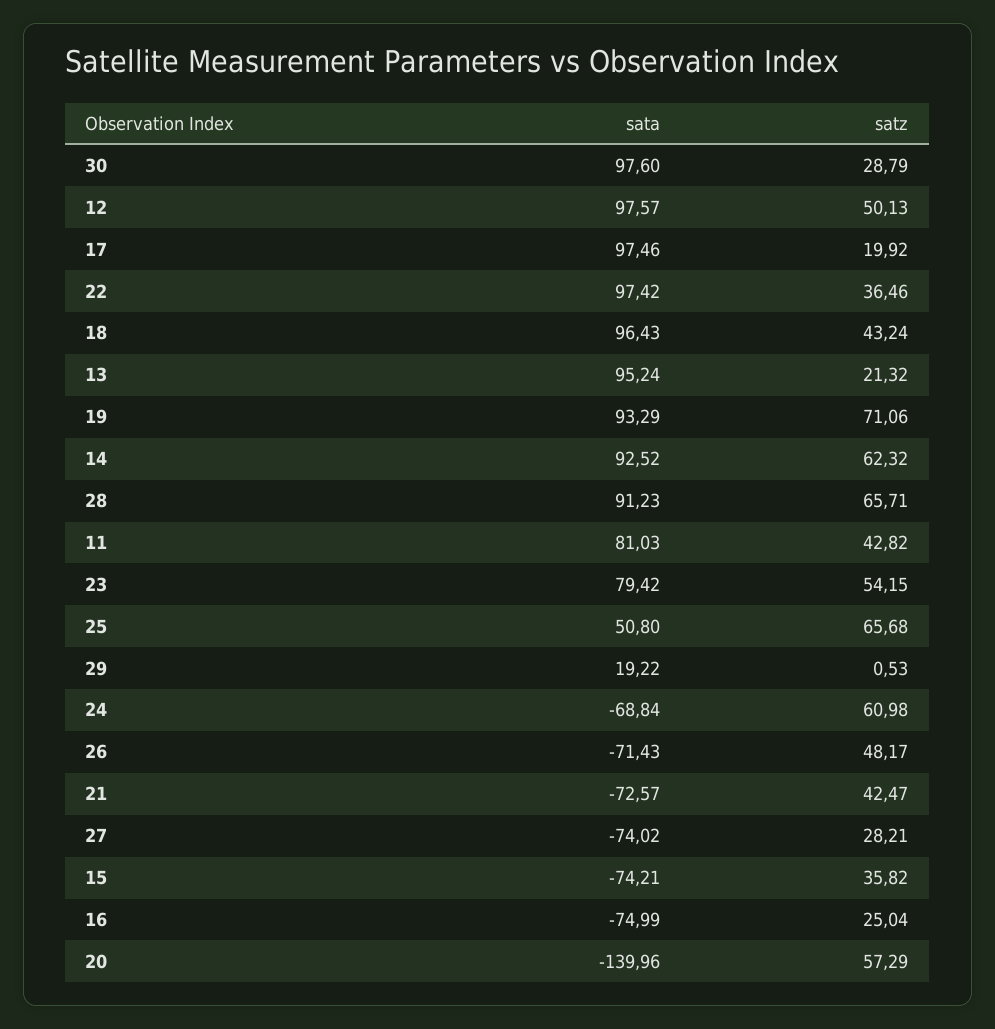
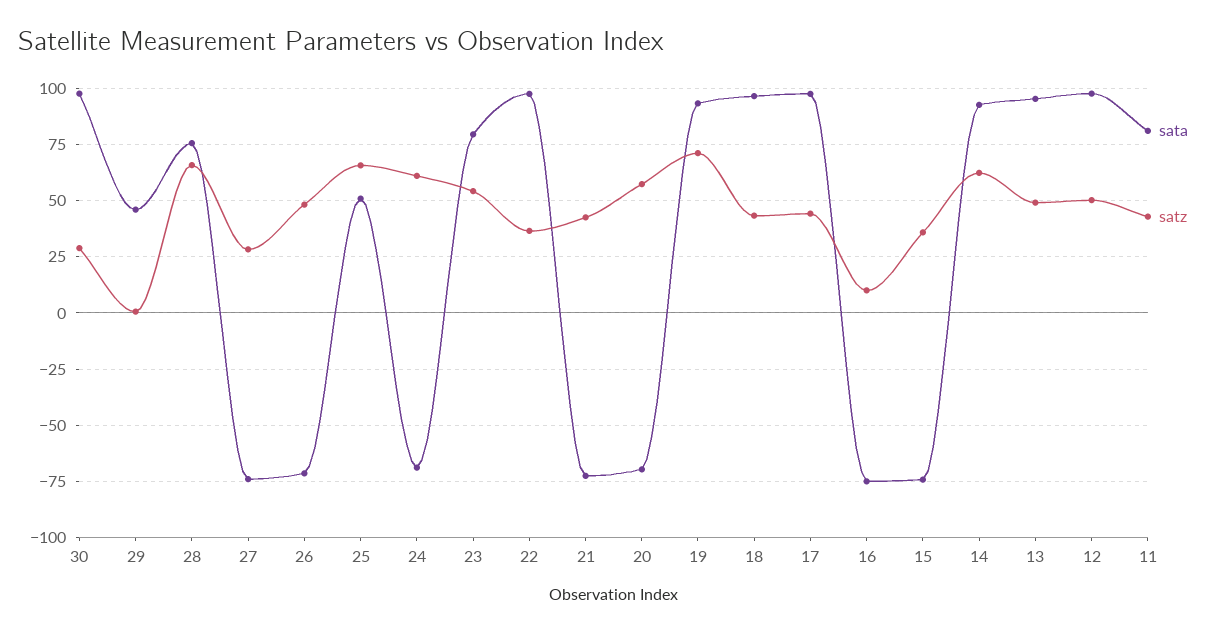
  {
    "sata": {
      "30": 97.6,
      "12": 97.57,
      "17": 97.46,
      "22": 97.42,
      "18": 96.43,
      "13": 95.24,
      "19": 93.29,
      "14": 92.52,
-     "28": 91.23,
+     "28": 75,
      "11": 81.03,
      "23": 79.42,
      "25": 50.8,
-     "29": 19.22,
+     "29": 45,
      "24": -68.84,
      "26": -71.43,
      "21": -72.57,
      "27": -74.02,
      "15": -74.21,
      "16": -74.99,
-     "20": -139.96
+     "20": -70
    },
    "satz": {
      "30": 28.79,
      "12": 50.13,
-     "17": 19.92,
+     "17": 45,
      "22": 36.46,
      "18": 43.24,
-     "13": 21.32,
+     "13": 50,
      "19": 71.06,
      "14": 62.32,
      "28": 65.71,
      "11": 42.82,
      "23": 54.15,
      "25": 65.68,
      "29": 0.53,
      "24": 60.98,
      "26": 48.17,
      "21": 42.47,
      "27": 28.21,
      "15": 35.82,
-     "16": 25.04,
+     "16": 10,
      "20": 57.29
    }
  }

